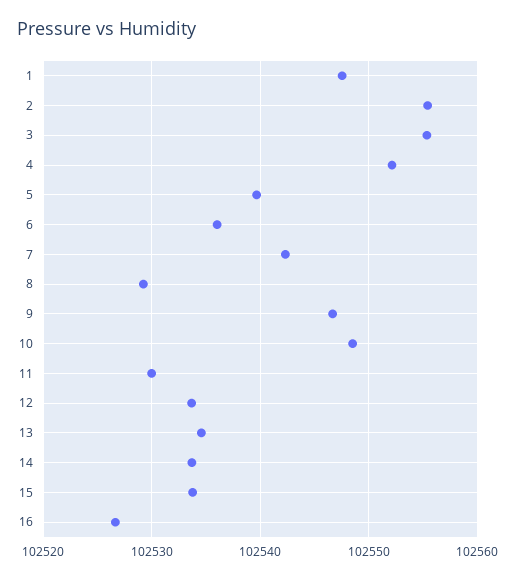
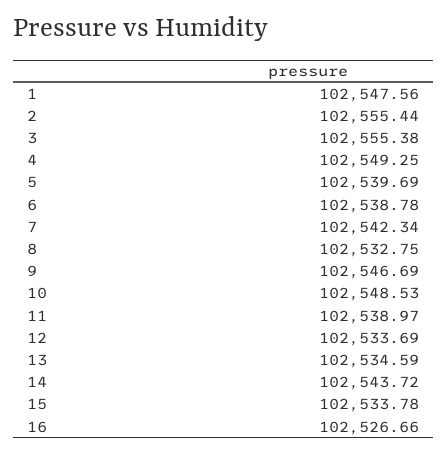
  {
    "1": 102547.56,
    "2": 102555.44,
    "3": 102555.38,
-   "4": 102552,
+   "4": 102549.25,
    "5": 102539.69,
-   "6": 102536,
+   "6": 102538.78,
    "7": 102542.34,
-   "8": 102529,
+   "8": 102532.75,
    "9": 102546.69,
    "10": 102548.53,
-   "11": 102530,
+   "11": 102538.97,
    "12": 102533.69,
    "13": 102534.59,
-   "14": 102534,
+   "14": 102543.72,
    "15": 102533.78,
    "16": 102526.66
  }

